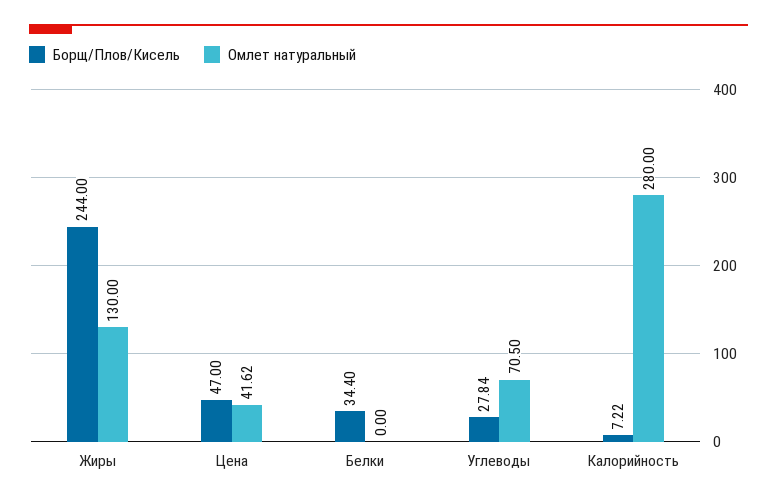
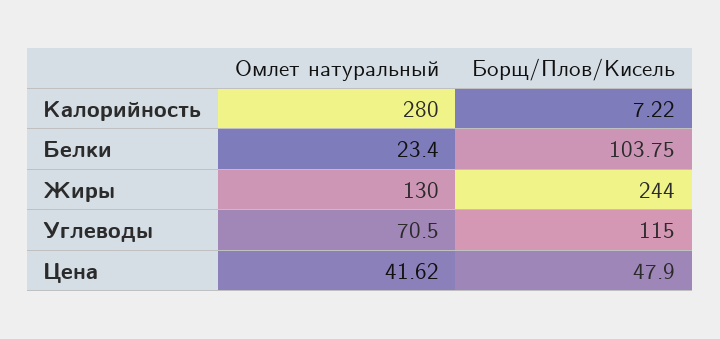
  {
    "Борщ/Плов/Кисель": {
      "Жиры": 244,
-     "Цена": 47,
+     "Цена": 47.9,
-     "Белки": 34.4,
+     "Белки": 103.75,
-     "Углеводы": 27.84,
+     "Углеводы": 115,
      "Калорийность": 7.22
    },
    "Омлет натуральный": {
      "Жиры": 130,
      "Цена": 41.62,
-     "Белки": 0,
+     "Белки": 23.4,
      "Углеводы": 70.5,
      "Калорийность": 280
    }
  }

